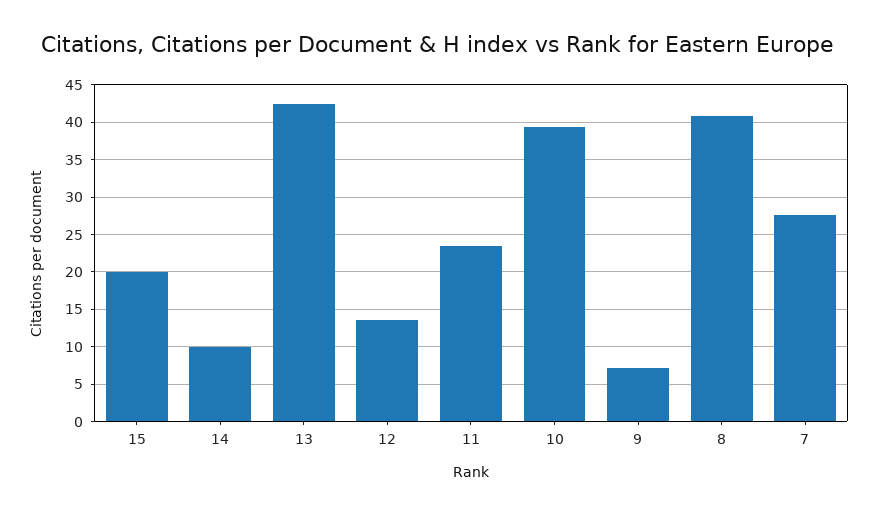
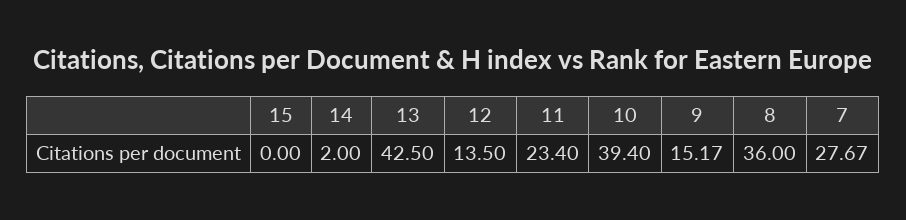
  {
-   "15": 20,
+   "15": 0,
-   "14": 10,
+   "14": 2,
    "13": 42.5,
    "12": 13.5,
    "11": 23.4,
    "10": 39.4,
-   "9": 7,
+   "9": 15.17,
-   "8": 41,
+   "8": 36,
    "7": 27.67
  }

